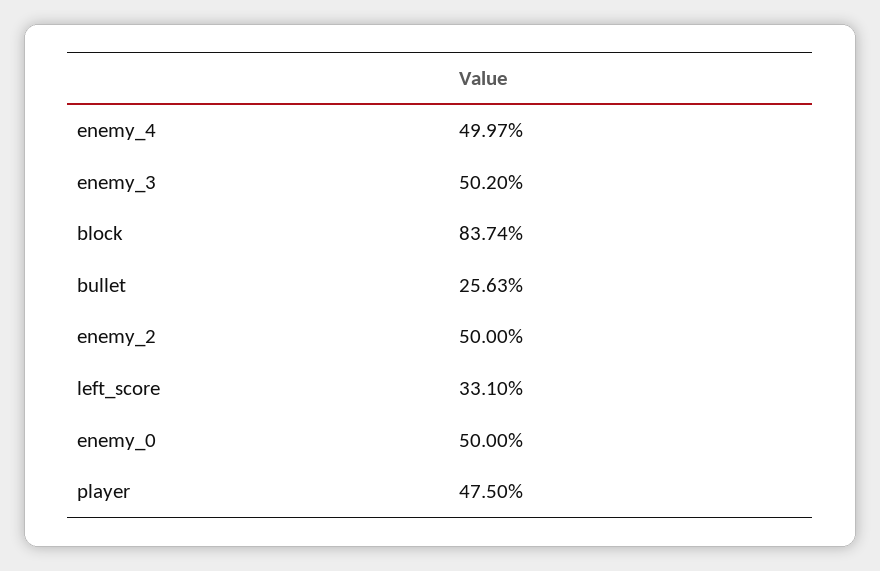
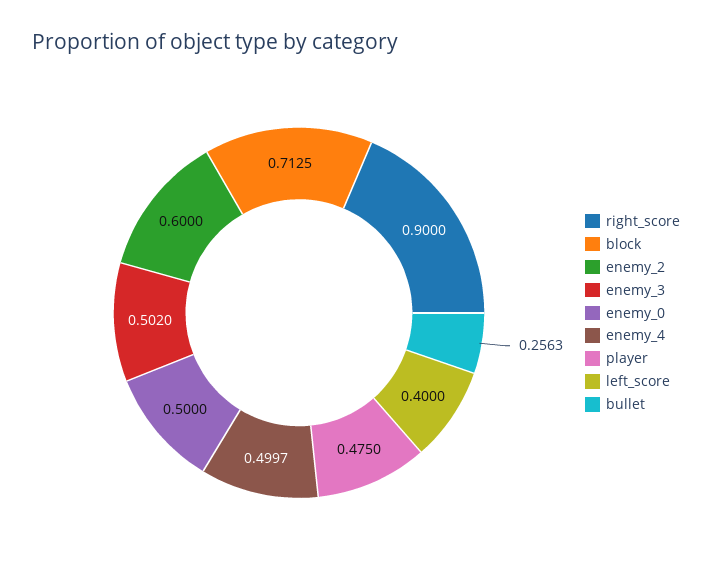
  {
    "enemy_4": 0.4997,
    "enemy_3": 0.502,
-   "block": 0.8374,
+   "block": 0.7125,
    "bullet": 0.2563,
-   "enemy_2": 0.5,
+   "enemy_2": 0.6,
-   "left_score": 0.331,
+   "left_score": 0.4,
    "enemy_0": 0.5,
-   "player": 0.475
+   "player": 0.475,
+   "right_score": 0.9
  }

